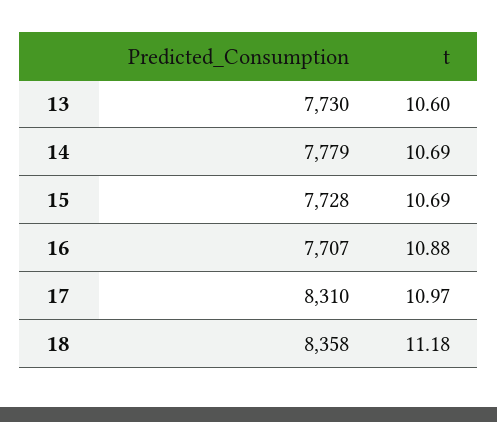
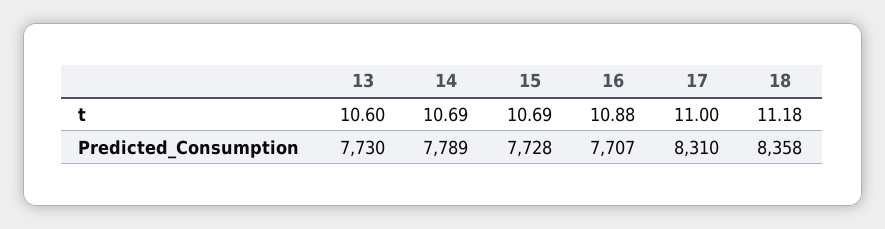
  {
    "Predicted_Consumption": {
      "13": 7730,
-     "14": 7779,
+     "14": 7789,
      "15": 7728,
      "16": 7707,
      "17": 8310,
      "18": 8358
    },
    "t": {
      "13": 10.6,
      "14": 10.69,
      "15": 10.69,
      "16": 10.88,
-     "17": 10.97,
+     "17": 11,
      "18": 11.18
    }
  }

